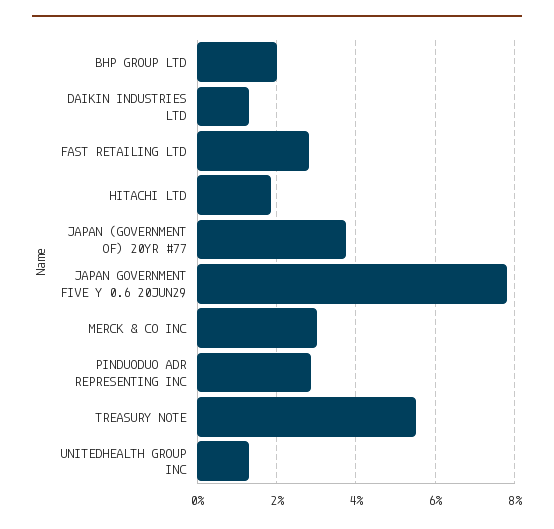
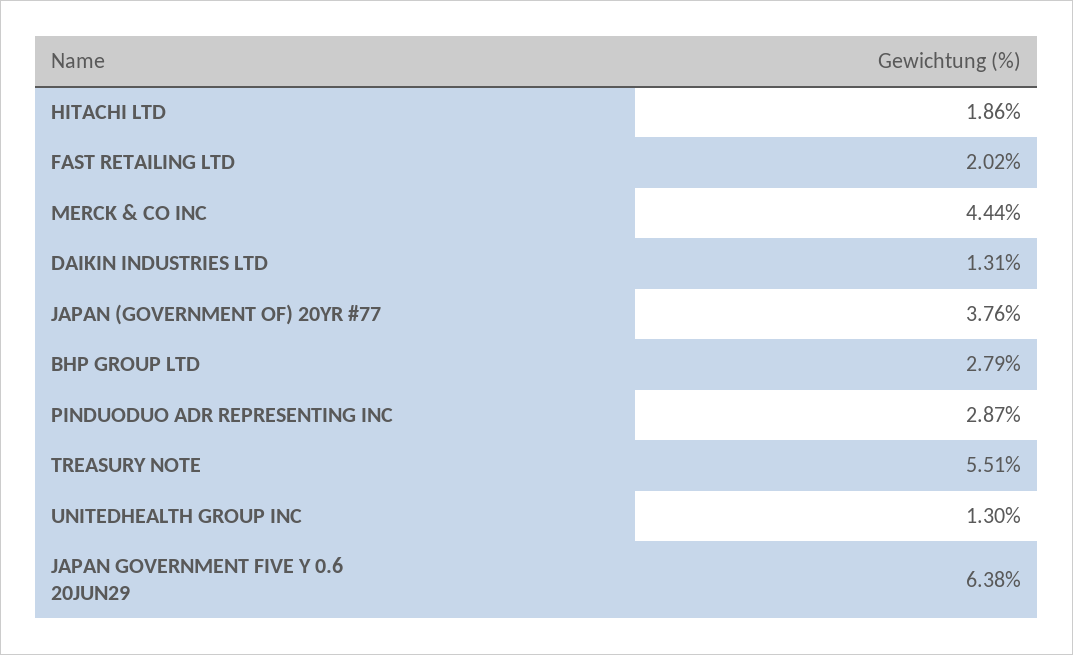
  {
-   "BHP GROUP LTD": 2,
+   "BHP GROUP LTD": 2.79,
    "DAIKIN INDUSTRIES LTD": 1.31,
-   "FAST RETAILING LTD": 2.8,
+   "FAST RETAILING LTD": 2.02,
    "HITACHI LTD": 1.86,
    "JAPAN (GOVERNMENT OF) 20YR #77": 3.76,
-   "JAPAN GOVERNMENT FIVE Y 0.6 20JUN29": 7.8,
+   "JAPAN GOVERNMENT FIVE Y 0.6 20JUN29": 6.38,
-   "MERCK & CO INC": 3,
+   "MERCK & CO INC": 4.44,
    "PINDUODUO ADR REPRESENTING INC": 2.87,
    "TREASURY NOTE": 5.51,
    "UNITEDHEALTH GROUP INC": 1.3
  }

